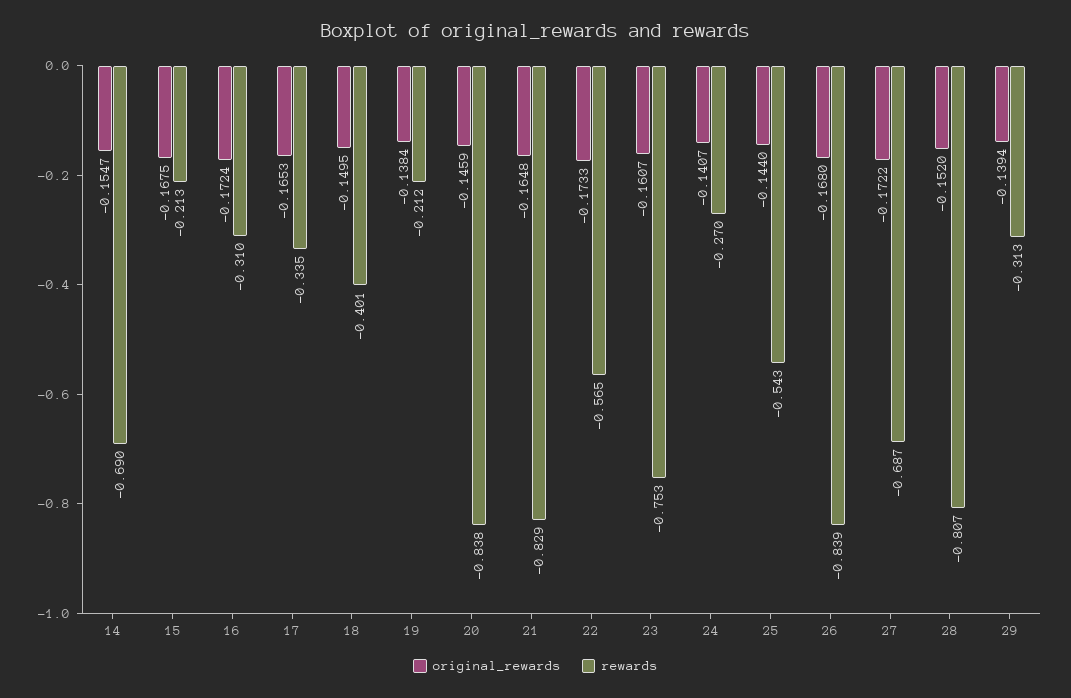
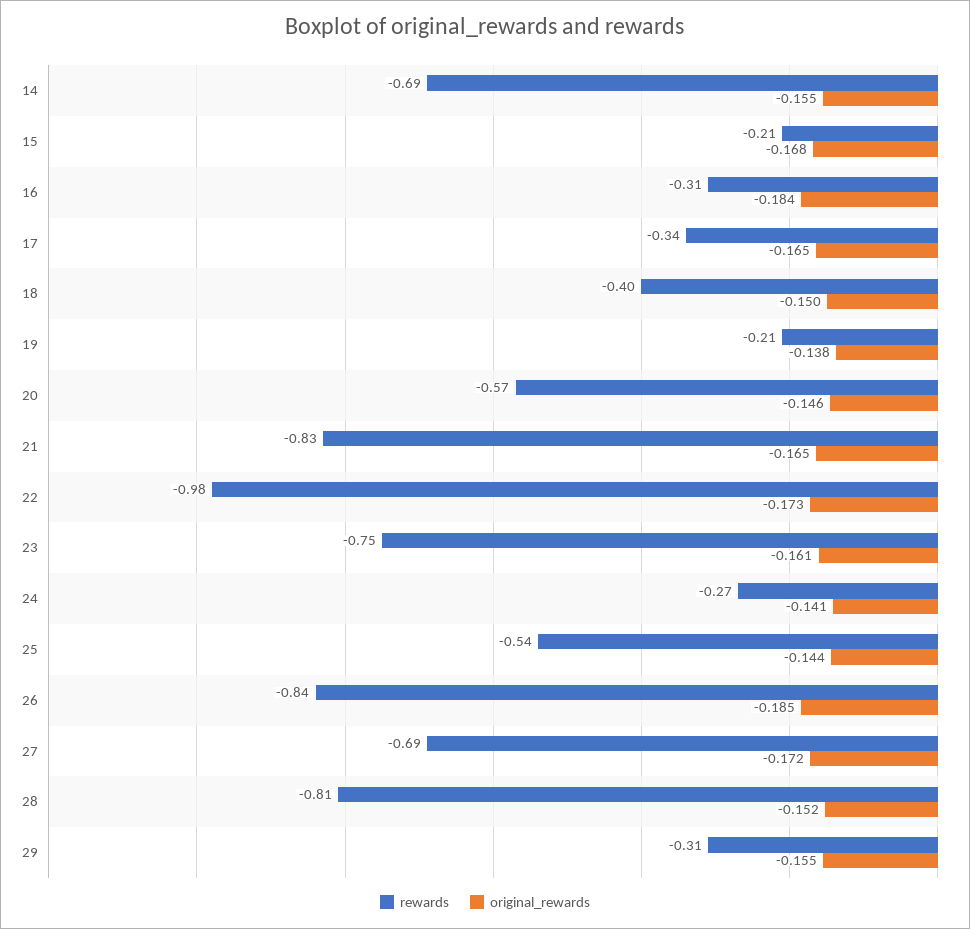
  {
    "original_rewards": {
      "14": -0.1547,
      "15": -0.1675,
-     "16": -0.1724,
+     "16": -0.184,
      "17": -0.1653,
      "18": -0.1495,
      "19": -0.1384,
      "20": -0.1459,
      "21": -0.1648,
      "22": -0.1733,
      "23": -0.1607,
      "24": -0.1407,
      "25": -0.144,
-     "26": -0.168,
+     "26": -0.185,
      "27": -0.1722,
      "28": -0.152,
-     "29": -0.1394
+     "29": -0.155
    },
    "rewards": {
      "14": -0.69,
      "15": -0.213,
      "16": -0.31,
      "17": -0.335,
      "18": -0.401,
      "19": -0.212,
-     "20": -0.838,
+     "20": -0.57,
      "21": -0.829,
-     "22": -0.565,
+     "22": -0.98,
      "23": -0.753,
      "24": -0.27,
      "25": -0.543,
      "26": -0.839,
      "27": -0.687,
      "28": -0.807,
      "29": -0.313
    }
  }

